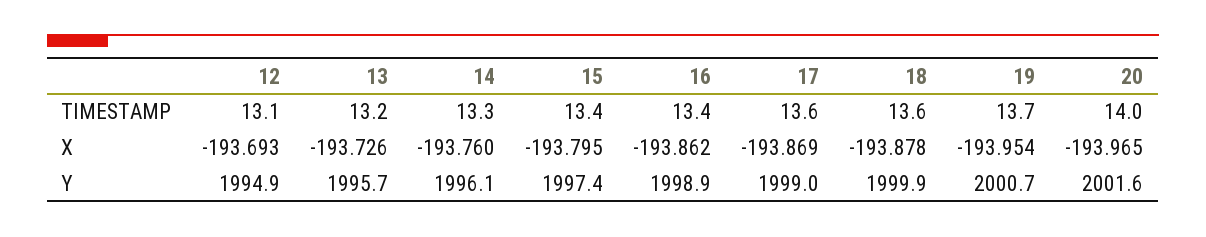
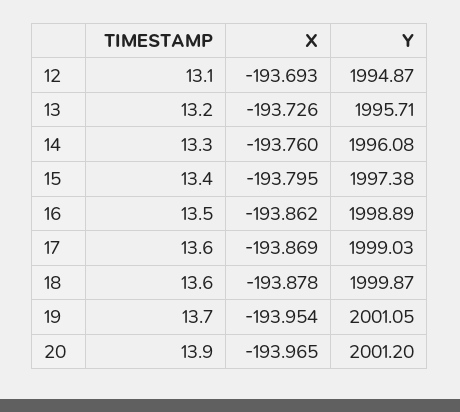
  {
    "12": {
      "TIMESTAMP": 13.1,
      "X": -193.693,
      "Y": 1994.87
    },
    "13": {
      "TIMESTAMP": 13.2,
      "X": -193.726,
      "Y": 1995.71
    },
    "14": {
      "TIMESTAMP": 13.3,
      "X": -193.76,
      "Y": 1996.08
    },
    "15": {
      "TIMESTAMP": 13.4,
      "X": -193.795,
      "Y": 1997.38
    },
    "16": {
-     "TIMESTAMP": 13.4,
+     "TIMESTAMP": 13.5,
      "X": -193.862,
      "Y": 1998.89
    },
    "17": {
      "TIMESTAMP": 13.6,
      "X": -193.869,
      "Y": 1999.03
    },
    "18": {
      "TIMESTAMP": 13.6,
      "X": -193.878,
      "Y": 1999.87
    },
    "19": {
      "TIMESTAMP": 13.7,
      "X": -193.954,
-     "Y": 2000.7
+     "Y": 2001.05
    },
    "20": {
-     "TIMESTAMP": 14,
+     "TIMESTAMP": 13.9,
      "X": -193.965,
-     "Y": 2001.6
+     "Y": 2001.2
    }
  }

